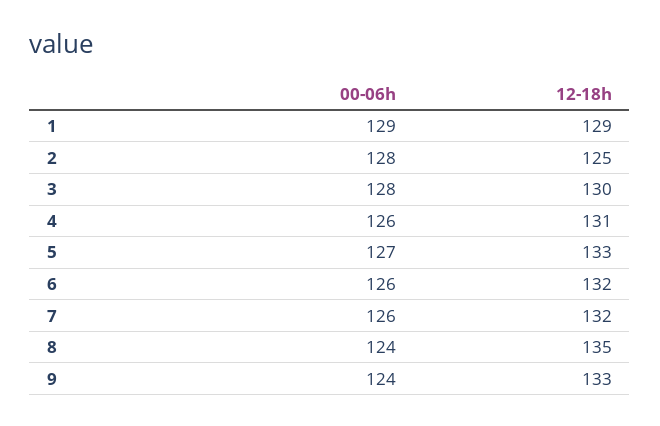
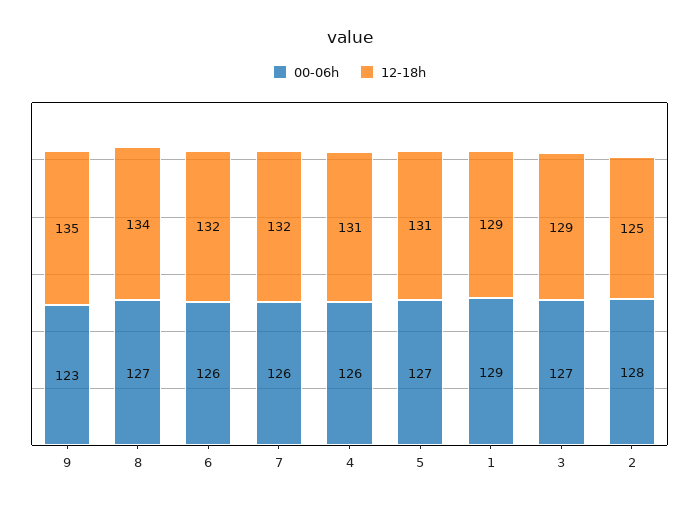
  {
    "00-06h": {
      "1": 129,
      "2": 128,
-     "3": 128,
+     "3": 127,
      "4": 126,
      "5": 127,
      "6": 126,
      "7": 126,
-     "8": 124,
+     "8": 127,
-     "9": 124
+     "9": 123
    },
    "12-18h": {
      "1": 129,
      "2": 125,
-     "3": 130,
+     "3": 129,
      "4": 131,
-     "5": 133,
+     "5": 131,
      "6": 132,
      "7": 132,
-     "8": 135,
+     "8": 134,
-     "9": 133
+     "9": 135
    }
  }

